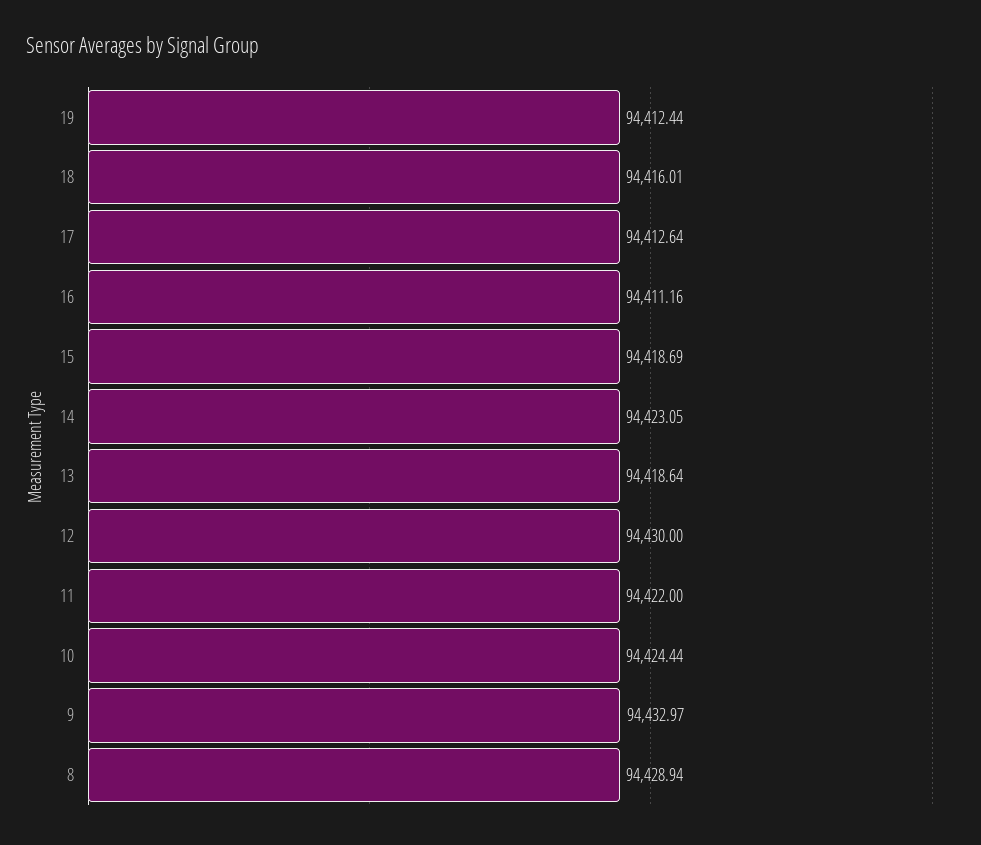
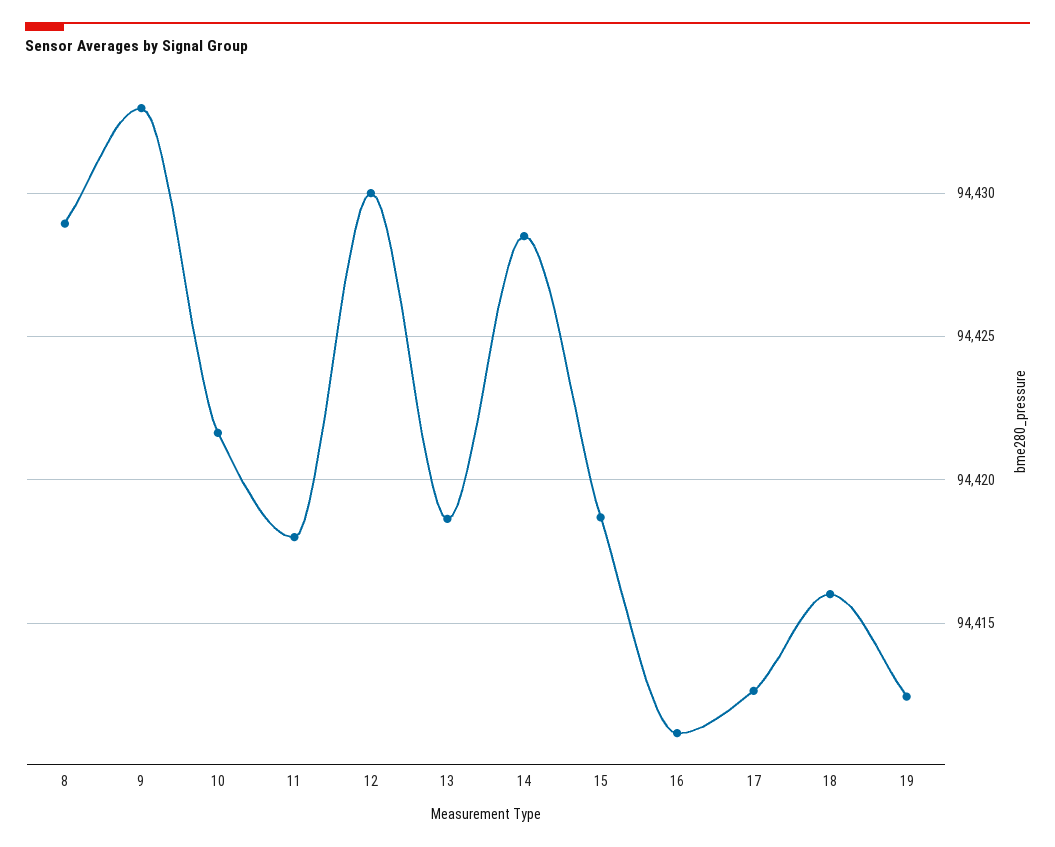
  {
    "19": 94412.44,
    "18": 94416.01,
    "17": 94412.64,
    "16": 94411.16,
    "15": 94418.69,
-   "14": 94423.05,
+   "14": 94428.5,
    "13": 94418.64,
    "12": 94430,
-   "11": 94422,
+   "11": 94418,
-   "10": 94424.44,
+   "10": 94421.5,
    "9": 94432.97,
    "8": 94428.94
  }

